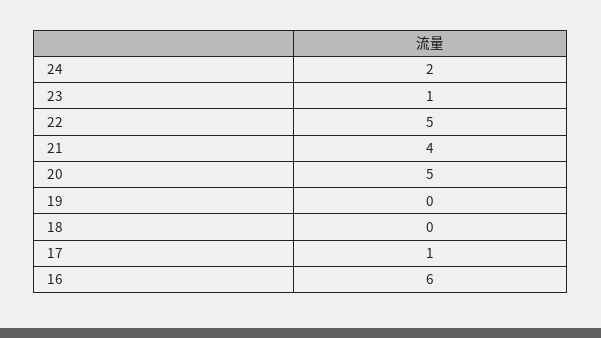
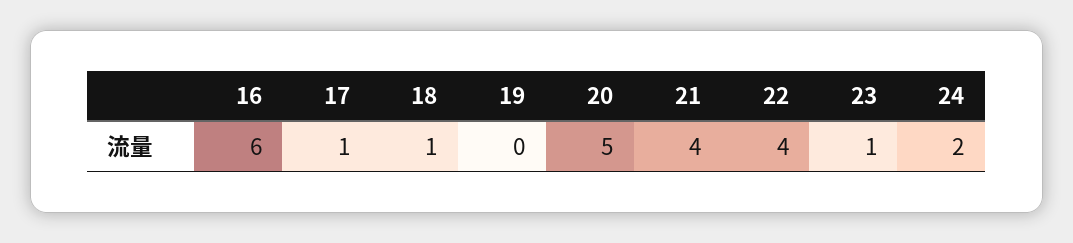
  {
    "24": 2,
    "23": 1,
-   "22": 5,
+   "22": 4,
    "21": 4,
    "20": 5,
    "19": 0,
-   "18": 0,
+   "18": 1,
    "17": 1,
    "16": 6
  }

